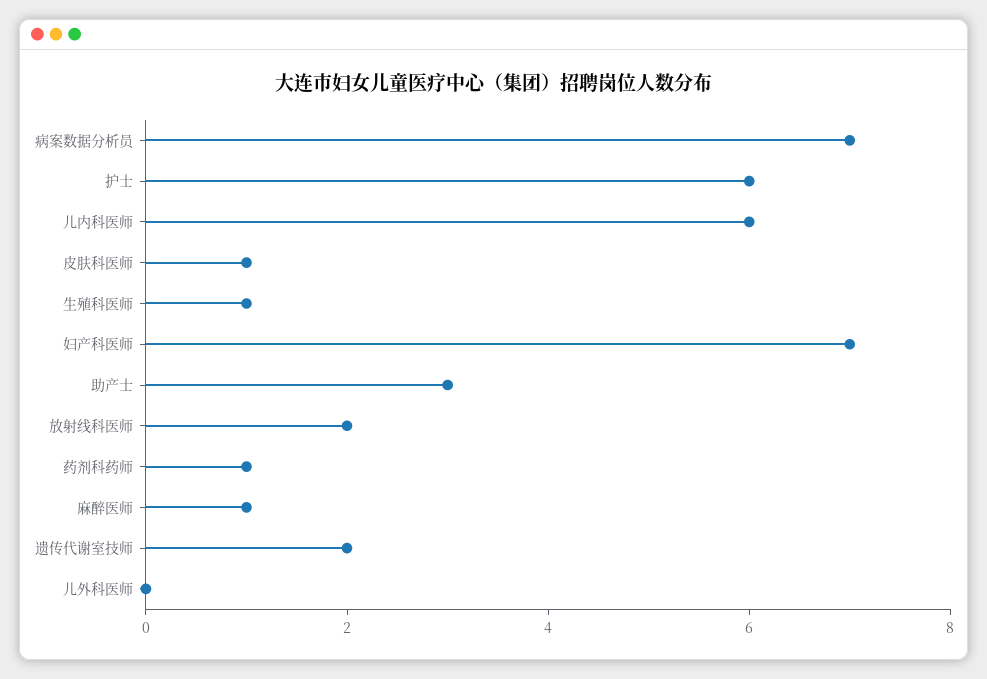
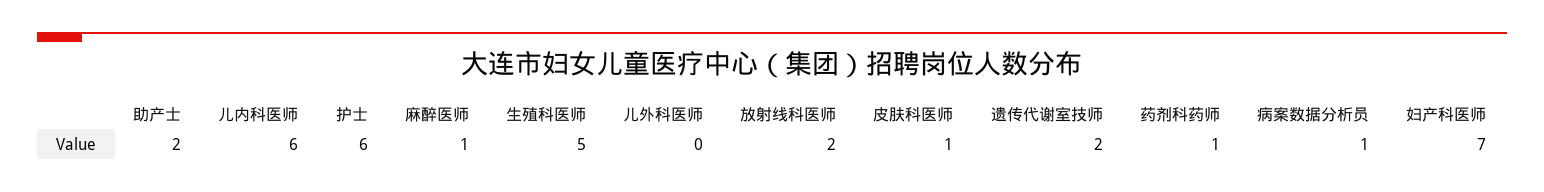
  {
-   "病案数据分析员": 7,
+   "病案数据分析员": 1,
    "护士": 6,
    "儿内科医师": 6,
    "皮肤科医师": 1,
-   "生殖科医师": 1,
+   "生殖科医师": 5,
    "妇产科医师": 7,
-   "助产士": 3,
+   "助产士": 2,
    "放射线科医师": 2,
    "药剂科药师": 1,
    "麻醉医师": 1,
    "遗传代谢室技师": 2,
    "儿外科医师": 0
  }

